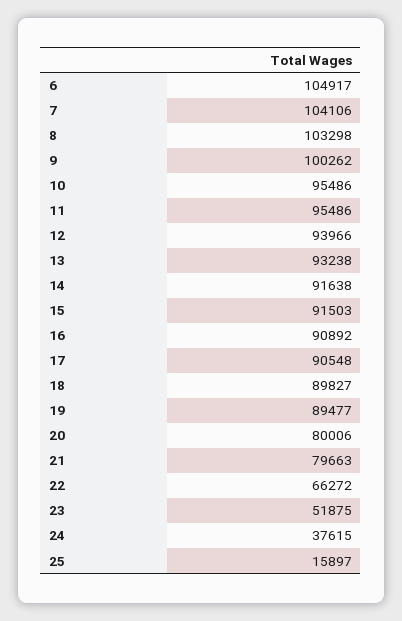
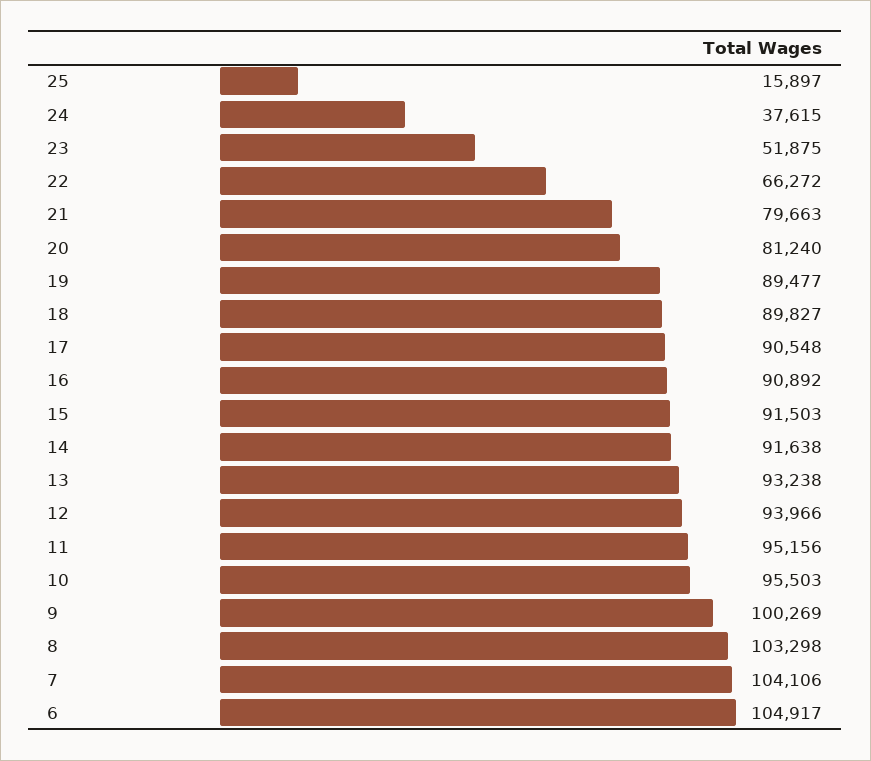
  {
    "6": 104917,
    "7": 104106,
    "8": 103298,
-   "9": 100262,
+   "9": 100269,
-   "10": 95486,
+   "10": 95503,
-   "11": 95486,
+   "11": 95156,
    "12": 93966,
    "13": 93238,
    "14": 91638,
    "15": 91503,
    "16": 90892,
    "17": 90548,
    "18": 89827,
    "19": 89477,
-   "20": 80006,
+   "20": 81240,
    "21": 79663,
    "22": 66272,
    "23": 51875,
    "24": 37615,
    "25": 15897
  }

